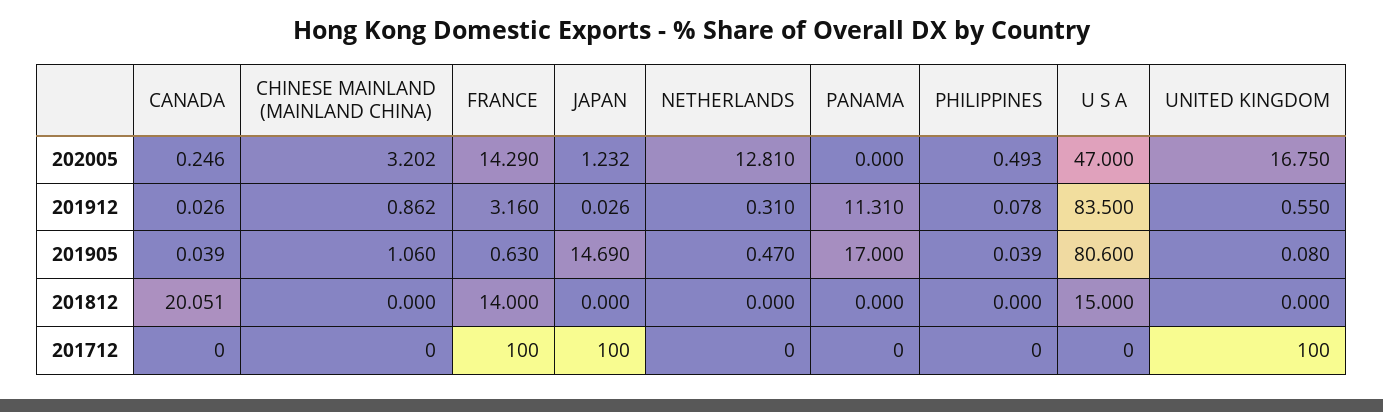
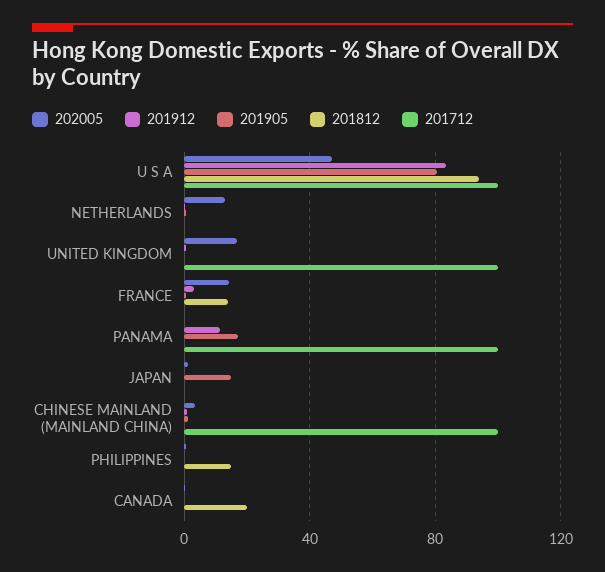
  {
    "202005": {
      "CANADA": 0.246,
      "CHINESE MAINLAND (MAINLAND CHINA)": 3.202,
      "FRANCE": 14.29,
      "JAPAN": 1.232,
      "NETHERLANDS": 12.81,
      "PANAMA": 0,
      "PHILIPPINES": 0.493,
      "U S A": 47,
      "UNITED KINGDOM": 16.75
    },
    "201912": {
      "CANADA": 0.026,
      "CHINESE MAINLAND (MAINLAND CHINA)": 0.862,
      "FRANCE": 3.16,
      "JAPAN": 0.026,
      "NETHERLANDS": 0.31,
      "PANAMA": 11.31,
      "PHILIPPINES": 0.078,
      "U S A": 83.5,
      "UNITED KINGDOM": 0.55
    },
    "201905": {
      "CANADA": 0.039,
      "CHINESE MAINLAND (MAINLAND CHINA)": 1.06,
      "FRANCE": 0.63,
      "JAPAN": 14.69,
      "NETHERLANDS": 0.47,
      "PANAMA": 17,
      "PHILIPPINES": 0.039,
      "U S A": 80.6,
      "UNITED KINGDOM": 0.08
    },
    "201812": {
      "CANADA": 20.051,
      "CHINESE MAINLAND (MAINLAND CHINA)": 0,
      "FRANCE": 14,
      "JAPAN": 0,
      "NETHERLANDS": 0,
      "PANAMA": 0,
-     "PHILIPPINES": 0,
+     "PHILIPPINES": 15,
-     "U S A": 15,
+     "U S A": 95,
      "UNITED KINGDOM": 0
    },
    "201712": {
      "CANADA": 0,
-     "CHINESE MAINLAND (MAINLAND CHINA)": 0,
+     "CHINESE MAINLAND (MAINLAND CHINA)": 100,
-     "FRANCE": 100,
+     "FRANCE": 0,
-     "JAPAN": 100,
+     "JAPAN": 0,
      "NETHERLANDS": 0,
-     "PANAMA": 0,
+     "PANAMA": 100,
      "PHILIPPINES": 0,
-     "U S A": 0,
+     "U S A": 100,
      "UNITED KINGDOM": 100
    }
  }

